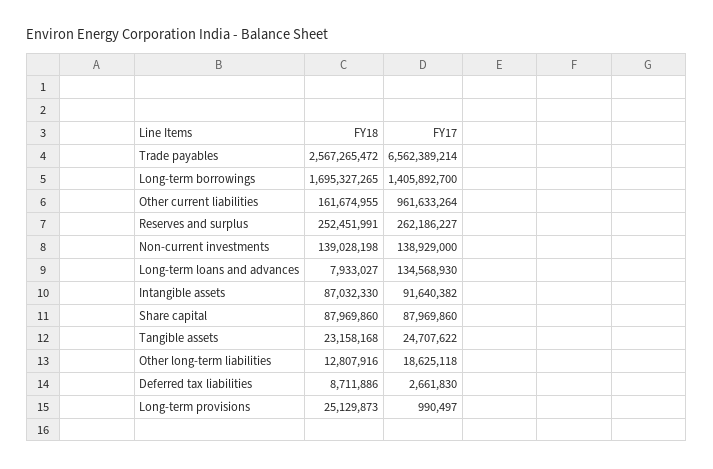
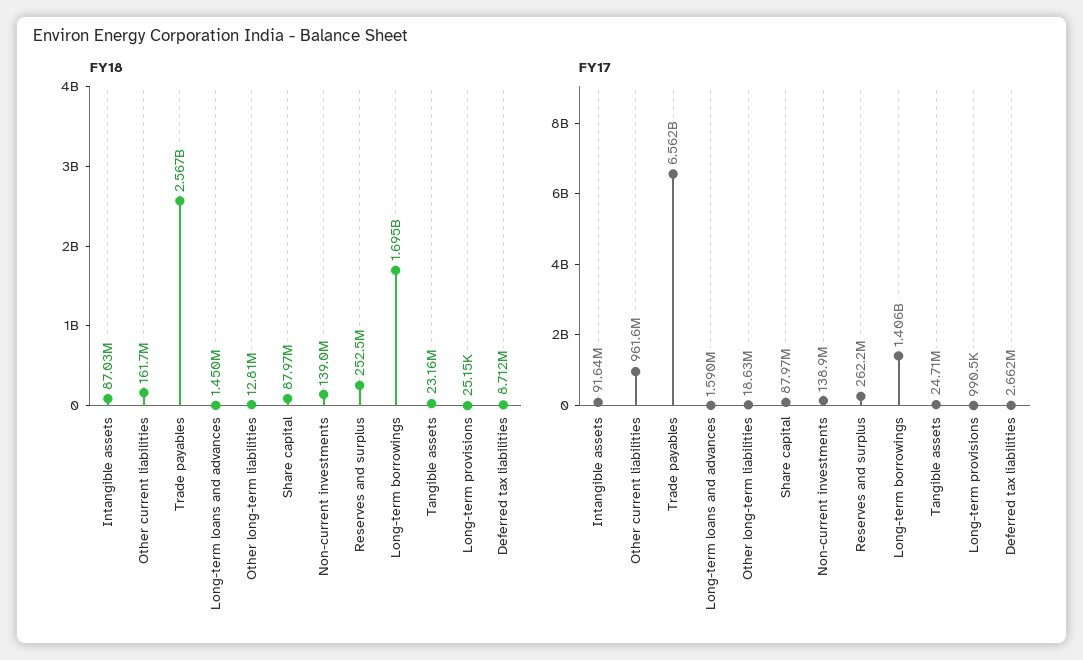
  {
    "FY18": {
      "Trade payables": 2567265472,
      "Long-term borrowings": 1695327265,
      "Other current liabilities": 161674955,
      "Reserves and surplus": 252451991,
      "Non-current investments": 139028198,
-     "Long-term loans and advances": 7933027,
+     "Long-term loans and advances": 1450000,
      "Intangible assets": 87032330,
      "Share capital": 87969860,
      "Tangible assets": 23158168,
      "Other long-term liabilities": 12807916,
      "Deferred tax liabilities": 8711886,
-     "Long-term provisions": 25129873
+     "Long-term provisions": 25150
    },
    "FY17": {
      "Trade payables": 6562389214,
      "Long-term borrowings": 1405892700,
      "Other current liabilities": 961633264,
      "Reserves and surplus": 262186227,
      "Non-current investments": 138929000,
-     "Long-term loans and advances": 134568930,
+     "Long-term loans and advances": 1590000,
      "Intangible assets": 91640382,
      "Share capital": 87969860,
      "Tangible assets": 24707622,
      "Other long-term liabilities": 18625118,
      "Deferred tax liabilities": 2661830,
      "Long-term provisions": 990497
    }
  }

